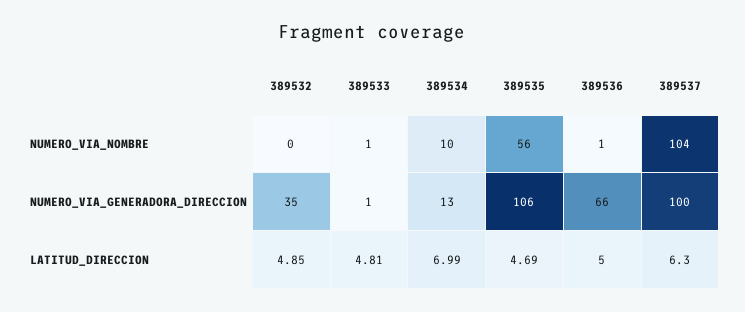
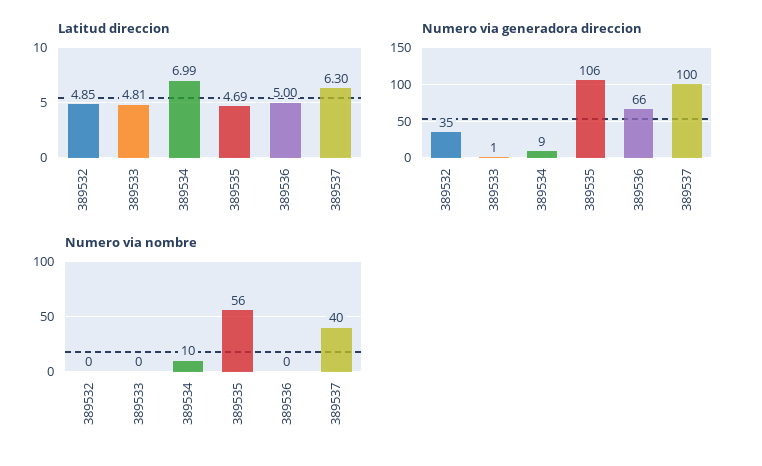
  {
    "NUMERO_VIA_NOMBRE": {
      "389532": 0,
-     "389533": 1,
+     "389533": 0,
      "389534": 10,
      "389535": 56,
-     "389536": 1,
+     "389536": 0,
-     "389537": 104
+     "389537": 40
    },
    "NUMERO_VIA_GENERADORA_DIRECCION": {
      "389532": 35,
      "389533": 1,
-     "389534": 13,
+     "389534": 9,
      "389535": 106,
      "389536": 66,
      "389537": 100
    },
    "LATITUD_DIRECCION": {
      "389532": 4.85,
      "389533": 4.81,
      "389534": 6.99,
      "389535": 4.69,
      "389536": 5,
      "389537": 6.3
    }
  }

